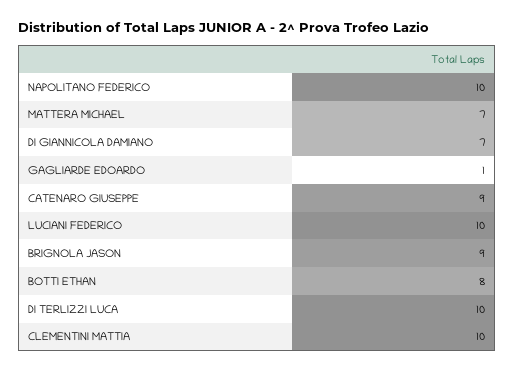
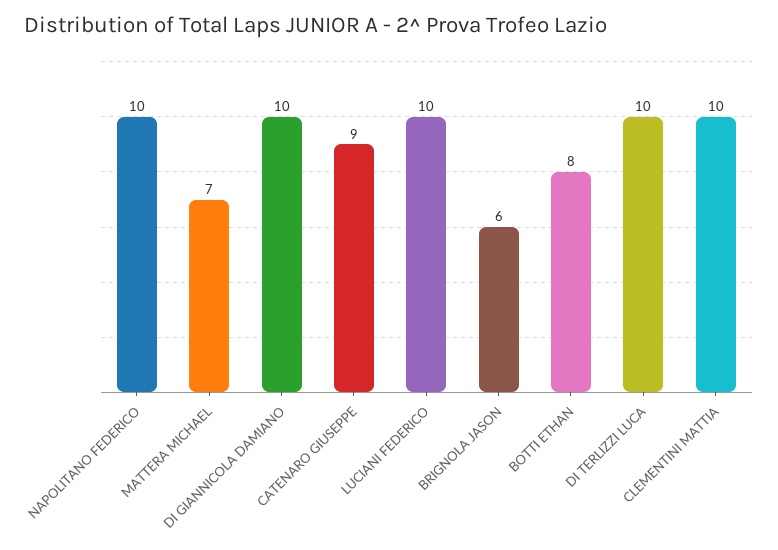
  {
    "NAPOLITANO FEDERICO": 10,
    "MATTERA MICHAEL": 7,
-   "DI GIANNICOLA DAMIANO": 7,
+   "DI GIANNICOLA DAMIANO": 10,
-   "GAGLIARDE EDOARDO": 1,
    "CATENARO GIUSEPPE": 9,
    "LUCIANI FEDERICO": 10,
-   "BRIGNOLA JASON": 9,
+   "BRIGNOLA JASON": 6,
    "BOTTI ETHAN": 8,
    "DI TERLIZZI LUCA": 10,
    "CLEMENTINI MATTIA": 10
  }

